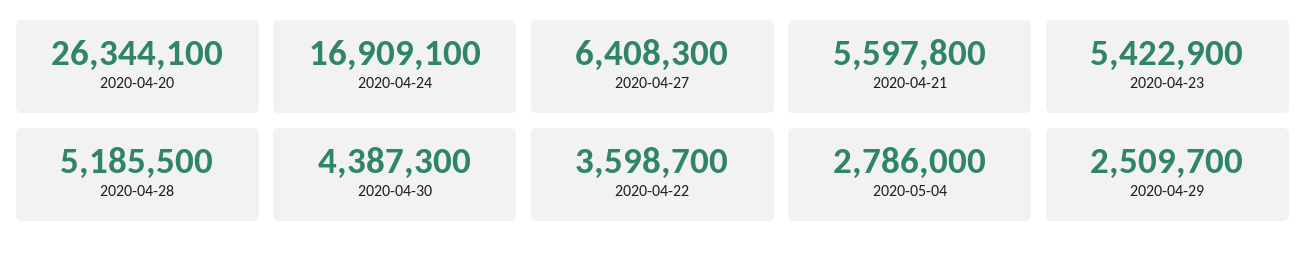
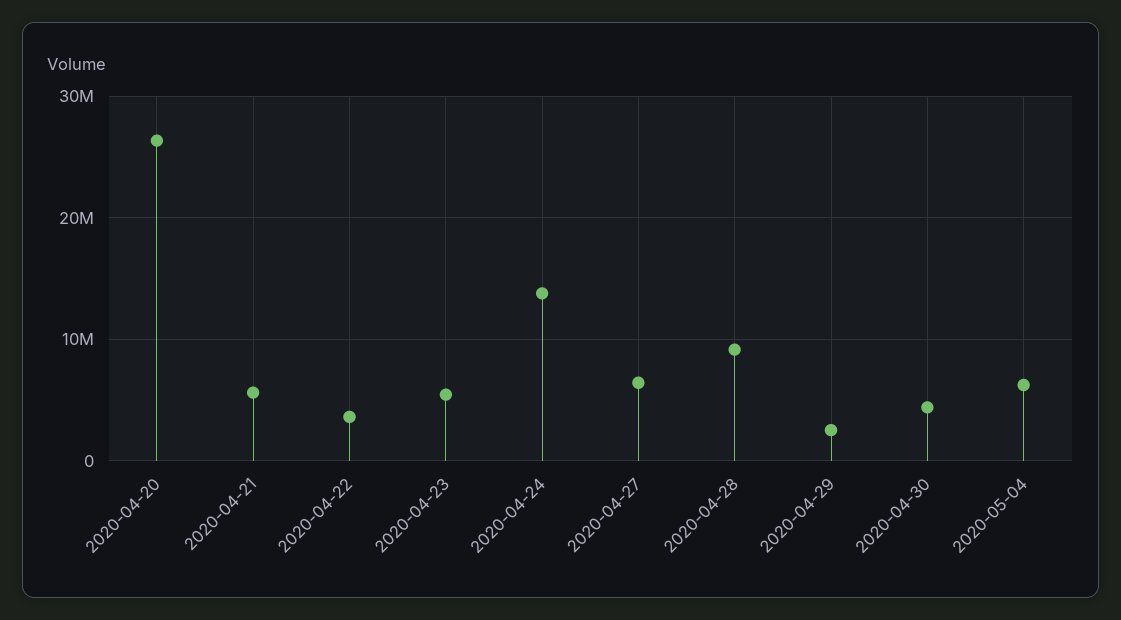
  {
    "2020-04-20": 26344100,
-   "2020-04-24": 16909100,
+   "2020-04-24": 14000000,
    "2020-04-27": 6408300,
    "2020-04-21": 5597800,
    "2020-04-23": 5422900,
-   "2020-04-28": 5185500,
+   "2020-04-28": 9000000,
    "2020-04-30": 4387300,
    "2020-04-22": 3598700,
-   "2020-05-04": 2786000,
+   "2020-05-04": 6000000,
    "2020-04-29": 2509700
  }

